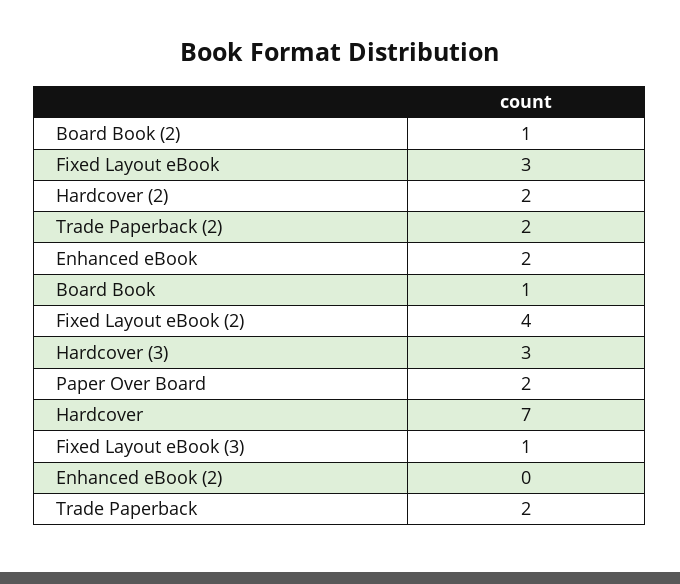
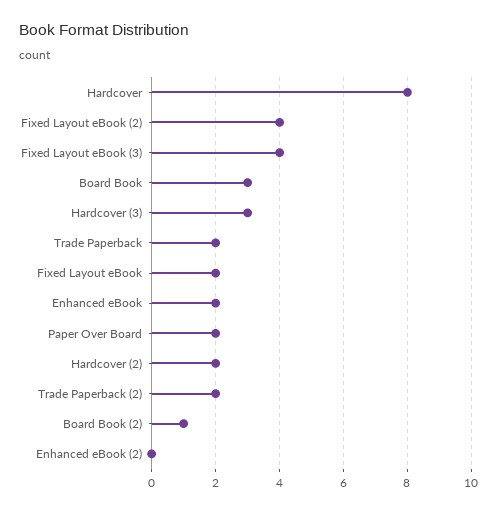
  {
    "Board Book (2)": 1,
-   "Fixed Layout eBook": 3,
+   "Fixed Layout eBook": 2,
    "Hardcover (2)": 2,
    "Trade Paperback (2)": 2,
    "Enhanced eBook": 2,
-   "Board Book": 1,
+   "Board Book": 3,
    "Fixed Layout eBook (2)": 4,
    "Hardcover (3)": 3,
    "Paper Over Board": 2,
-   "Hardcover": 7,
+   "Hardcover": 8,
-   "Fixed Layout eBook (3)": 1,
+   "Fixed Layout eBook (3)": 4,
    "Enhanced eBook (2)": 0,
    "Trade Paperback": 2
  }

